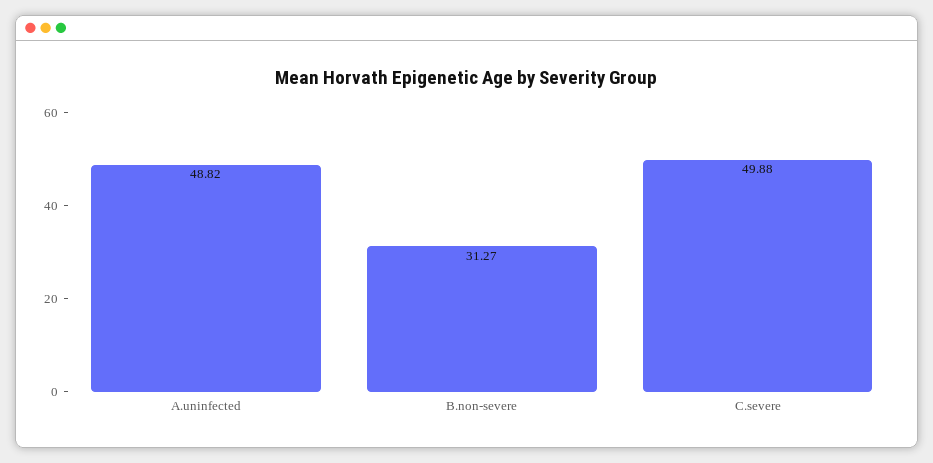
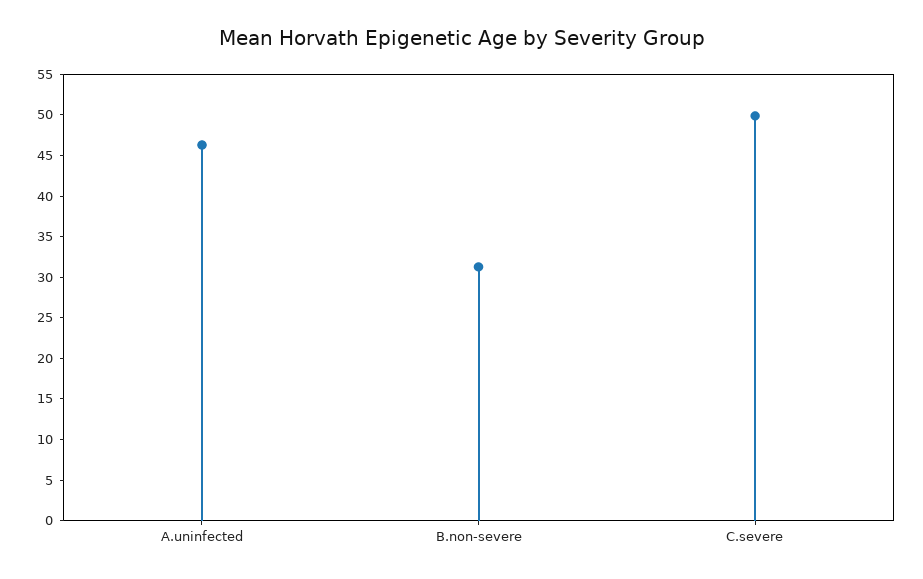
  {
-   "A.uninfected": 48.82,
+   "A.uninfected": 46,
    "B.non-severe": 31.27,
    "C.severe": 49.88
  }

